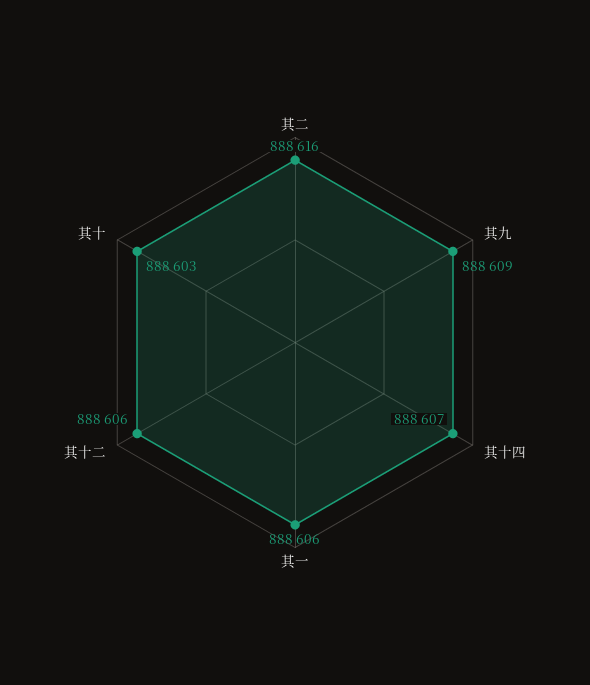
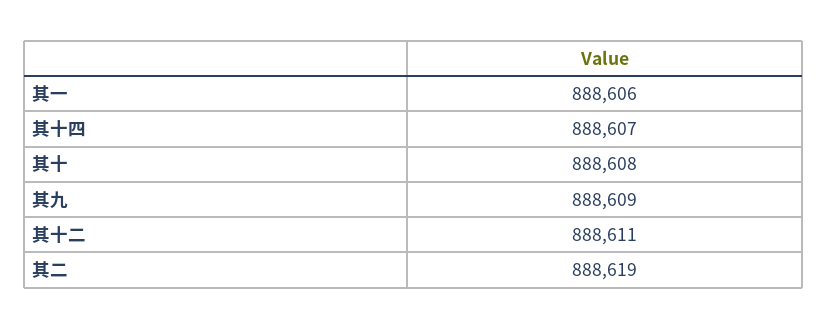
  {
-   "其二": 888616,
+   "其二": 888619,
    "其九": 888609,
    "其十四": 888607,
    "其一": 888606,
-   "其十二": 888606,
+   "其十二": 888611,
-   "其十": 888603
+   "其十": 888608
  }

